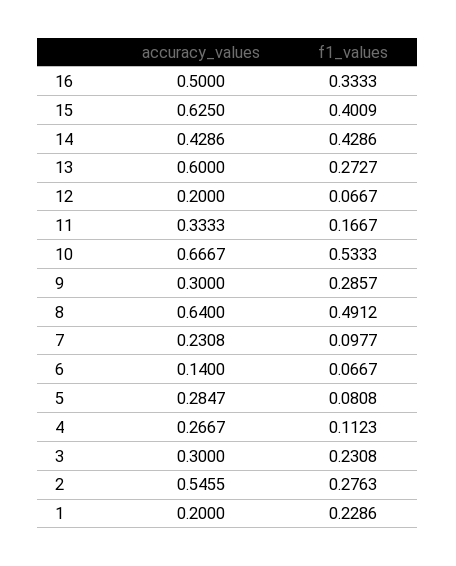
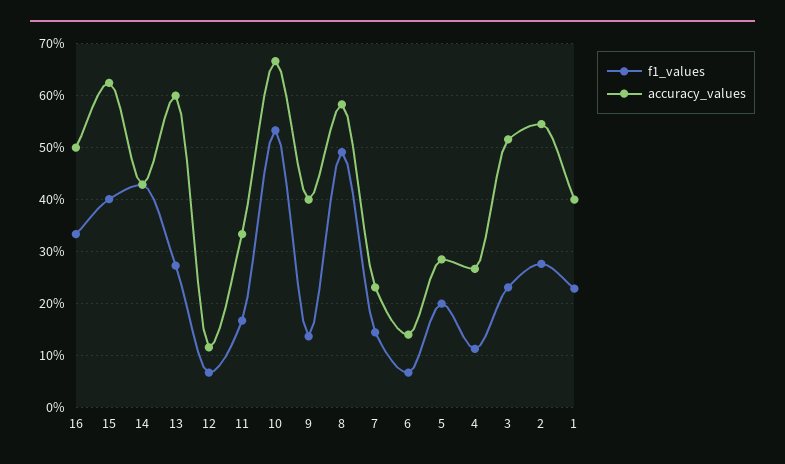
  {
    "accuracy_values": {
      "16": 0.5,
      "15": 0.625,
      "14": 0.4286,
      "13": 0.6,
-     "12": 0.2,
+     "12": 0.12,
      "11": 0.3333,
      "10": 0.6667,
-     "9": 0.3,
+     "9": 0.4,
-     "8": 0.64,
+     "8": 0.58,
      "7": 0.2308,
      "6": 0.14,
      "5": 0.2847,
      "4": 0.2667,
-     "3": 0.3,
+     "3": 0.52,
      "2": 0.5455,
-     "1": 0.2
+     "1": 0.4
    },
    "f1_values": {
      "16": 0.3333,
      "15": 0.4009,
      "14": 0.4286,
      "13": 0.2727,
      "12": 0.0667,
      "11": 0.1667,
      "10": 0.5333,
-     "9": 0.2857,
+     "9": 0.14,
      "8": 0.4912,
-     "7": 0.0977,
+     "7": 0.14,
      "6": 0.0667,
-     "5": 0.0808,
+     "5": 0.2,
      "4": 0.1123,
      "3": 0.2308,
      "2": 0.2763,
      "1": 0.2286
    }
  }

